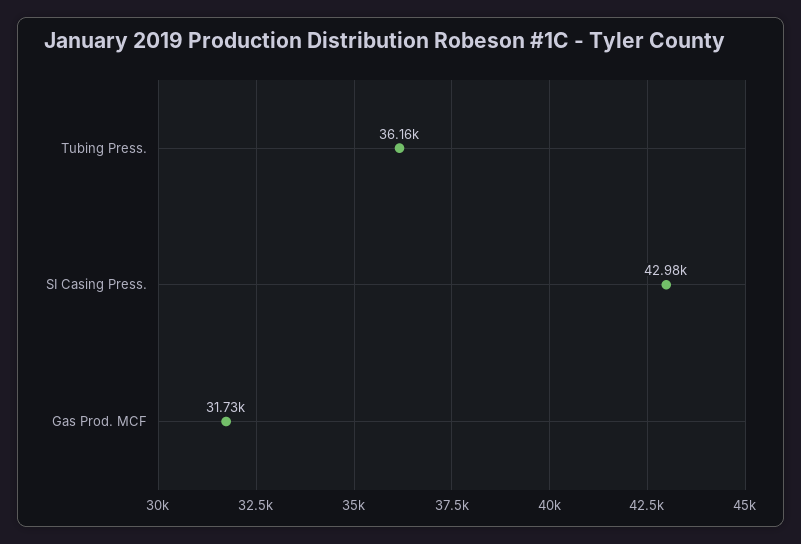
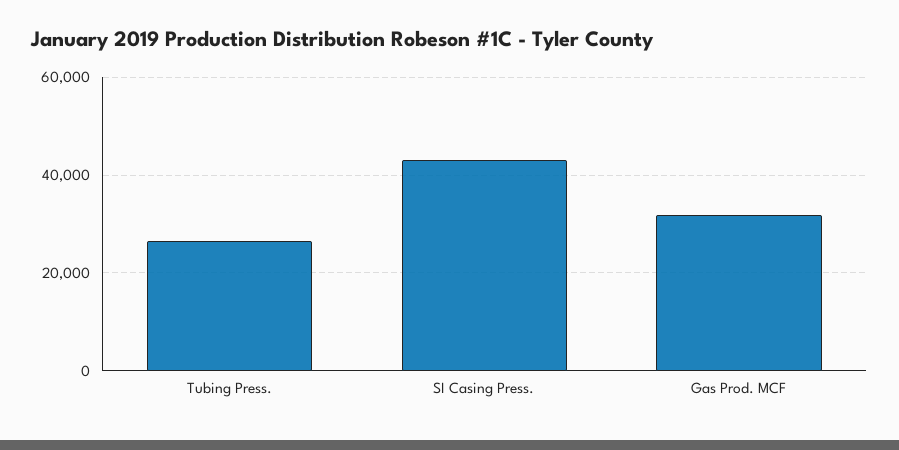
  {
-   "Tubing Press.": 36160,
+   "Tubing Press.": 26000,
    "SI Casing Press.": 42980,
    "Gas Prod. MCF": 31730
  }

